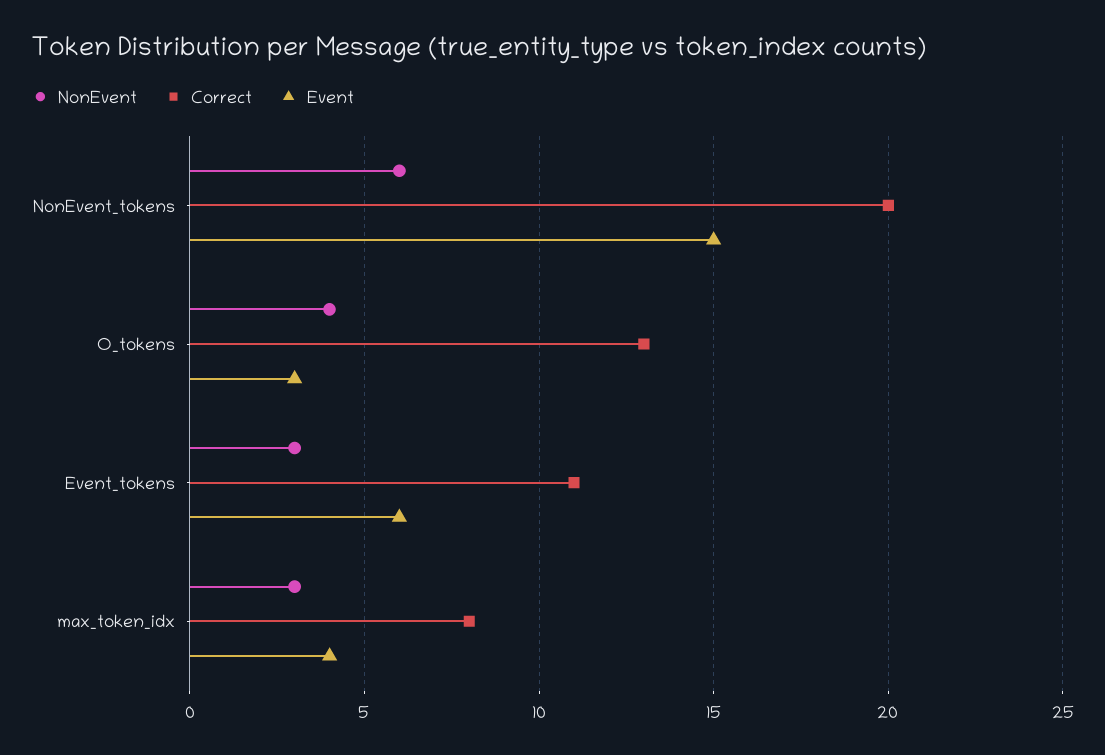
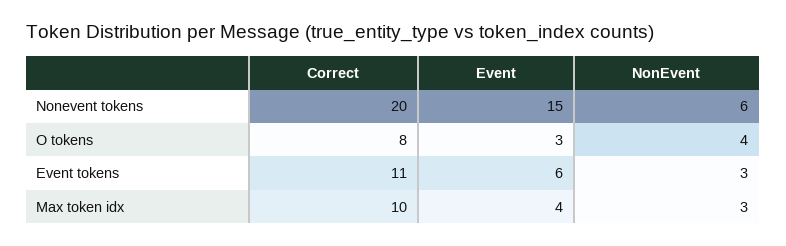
  {
    "NonEvent": {
      "NonEvent_tokens": 6,
      "O_tokens": 4,
      "Event_tokens": 3,
      "max_token_idx": 3
    },
    "Correct": {
      "NonEvent_tokens": 20,
-     "O_tokens": 13,
+     "O_tokens": 8,
      "Event_tokens": 11,
-     "max_token_idx": 8
+     "max_token_idx": 10
    },
    "Event": {
      "NonEvent_tokens": 15,
      "O_tokens": 3,
      "Event_tokens": 6,
      "max_token_idx": 4
    }
  }

